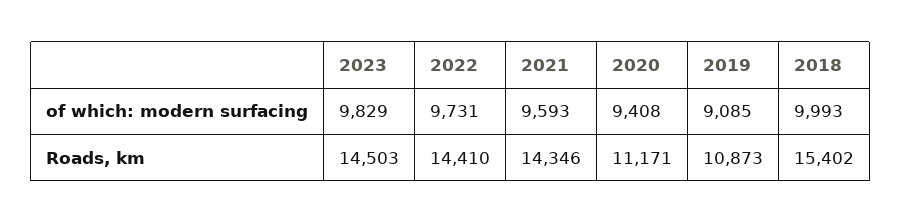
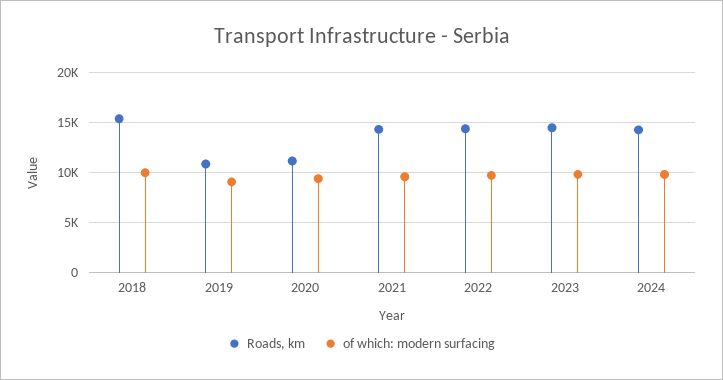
  {
    "of which: modern surfacing": {
      "2023": 9829,
      "2022": 9731,
      "2021": 9593,
      "2020": 9408,
      "2019": 9085,
-     "2018": 9993
+     "2018": 9993,
+     "2024": 10000
    },
    "Roads, km": {
      "2023": 14503,
      "2022": 14410,
      "2021": 14346,
      "2020": 11171,
      "2019": 10873,
-     "2018": 15402
+     "2018": 15402,
+     "2024": 14000
    }
  }

